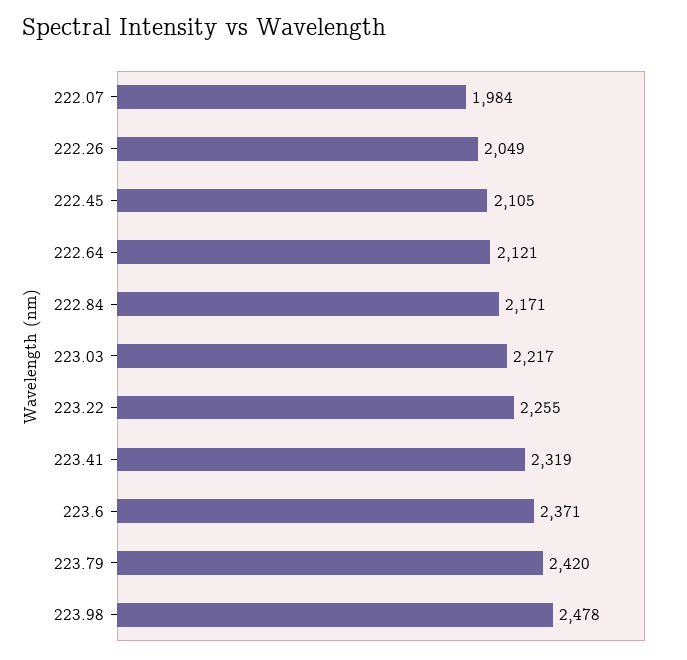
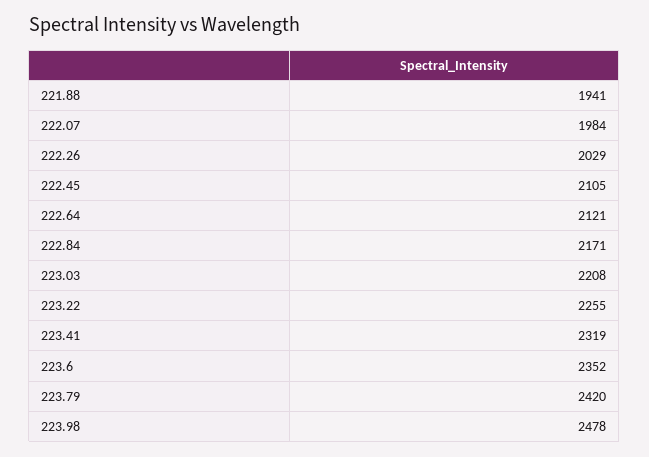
  {
    "222.07": 1984,
-   "222.26": 2049,
+   "222.26": 2029,
    "222.45": 2105,
    "222.64": 2121,
    "222.84": 2171,
-   "223.03": 2217,
+   "223.03": 2208,
    "223.22": 2255,
    "223.41": 2319,
-   "223.6": 2371,
+   "223.6": 2352,
    "223.79": 2420,
-   "223.98": 2478
+   "223.98": 2478,
+   "221.88": 1941
  }

